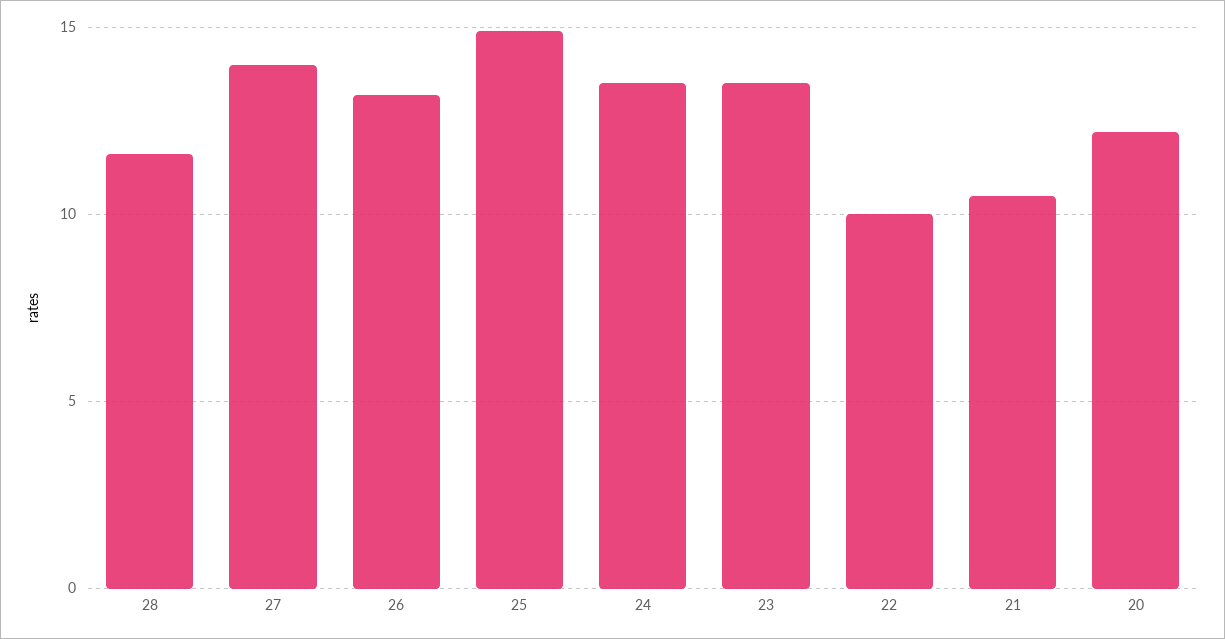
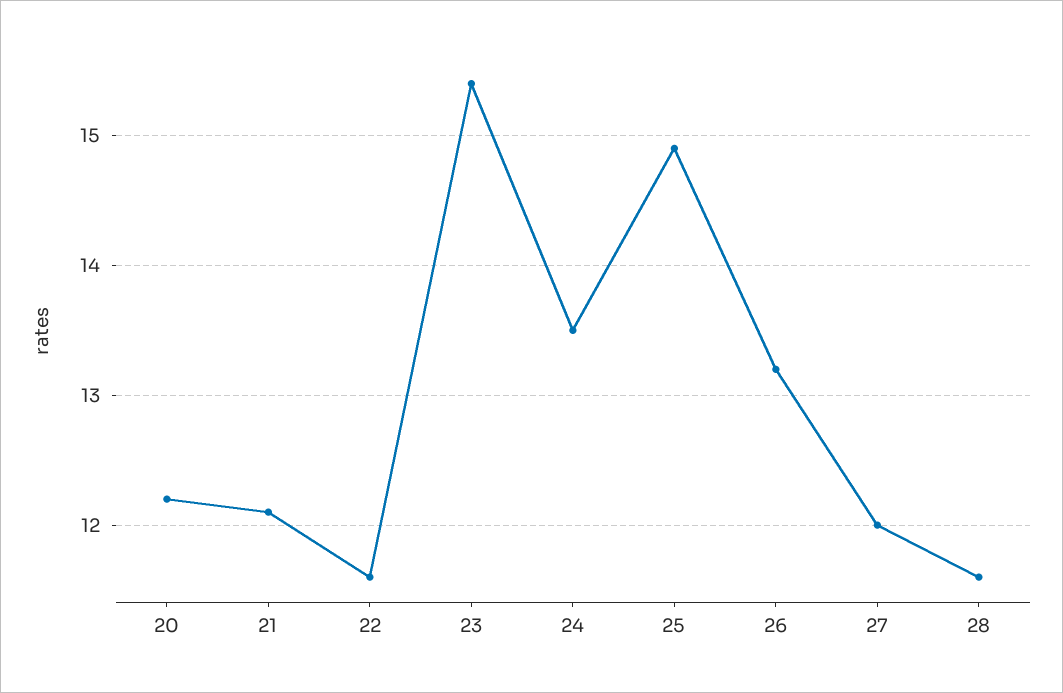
  {
    "28": 11.6,
-   "27": 14,
+   "27": 12,
    "26": 13.2,
    "25": 14.9,
    "24": 13.5,
-   "23": 13.5,
+   "23": 15.4,
-   "22": 10,
+   "22": 11.6,
-   "21": 10.5,
+   "21": 12.1,
    "20": 12.2
  }

